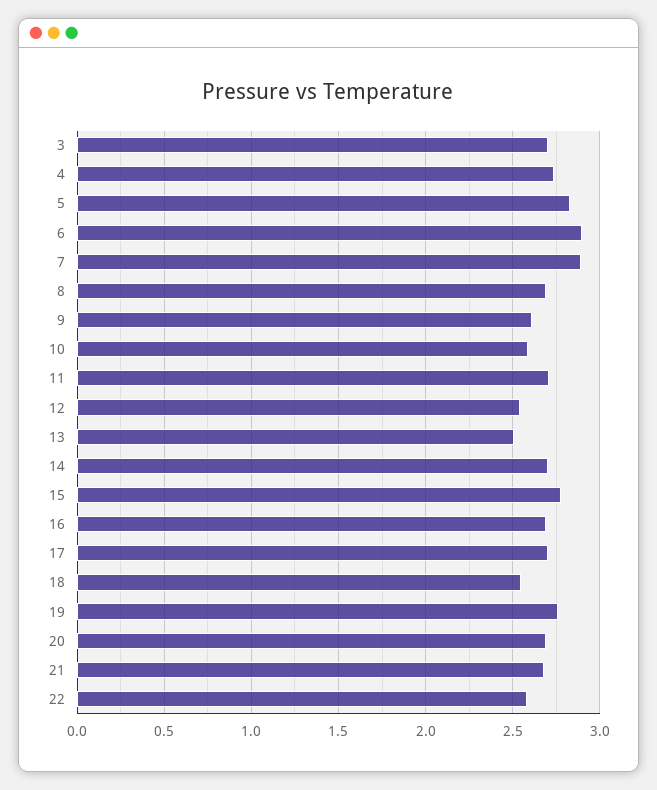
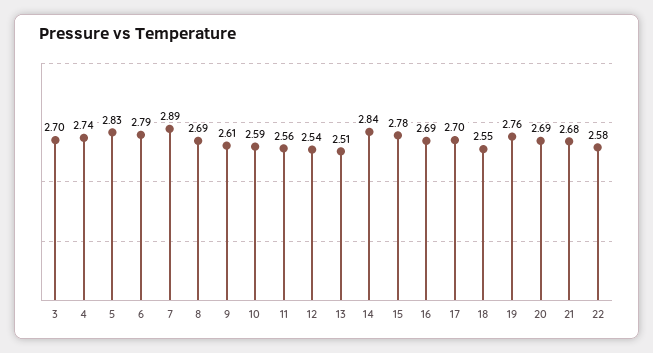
  {
    "3": 2.7,
    "4": 2.74,
    "5": 2.83,
-   "6": 2.9,
+   "6": 2.79,
    "7": 2.89,
    "8": 2.69,
    "9": 2.61,
    "10": 2.59,
-   "11": 2.7,
+   "11": 2.56,
    "12": 2.54,
    "13": 2.51,
-   "14": 2.7,
+   "14": 2.84,
    "15": 2.78,
    "16": 2.69,
    "17": 2.7,
    "18": 2.55,
    "19": 2.76,
    "20": 2.69,
    "21": 2.68,
    "22": 2.58
  }

